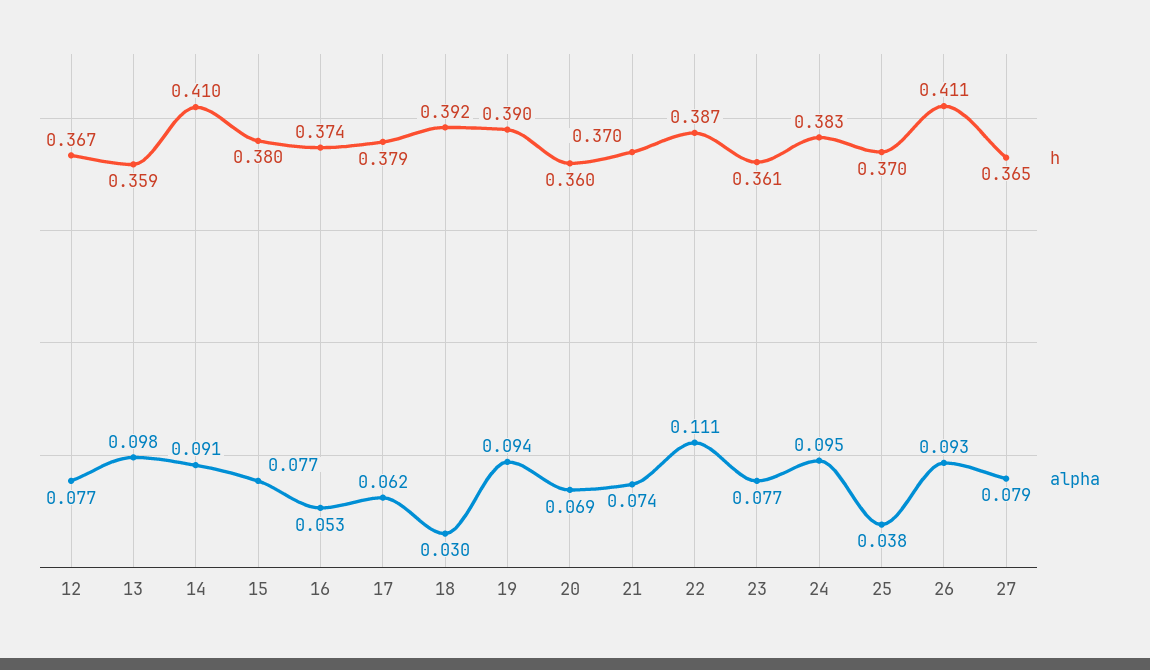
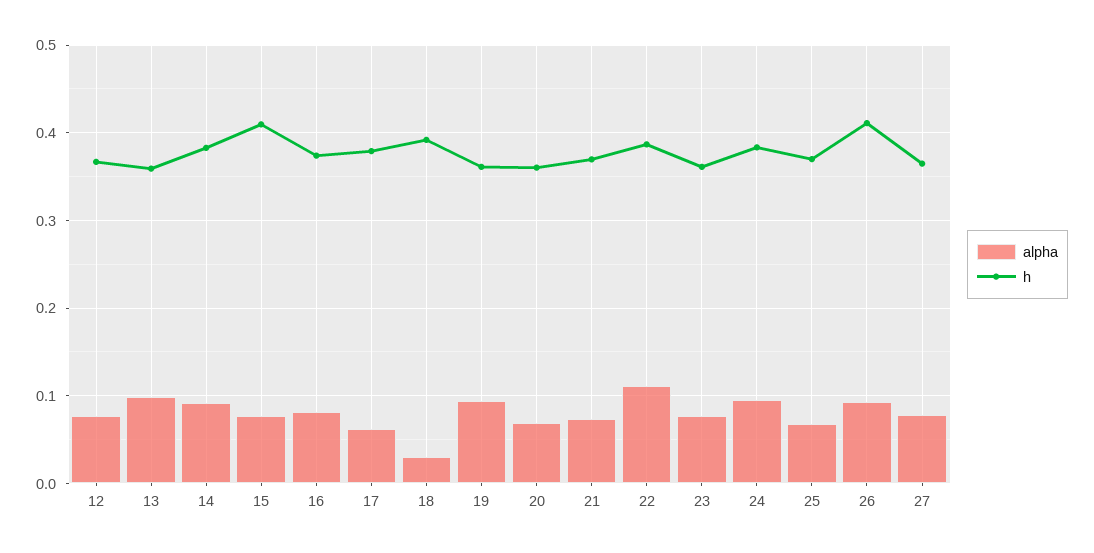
  {
    "h": {
      "12": 0.367,
      "13": 0.359,
-     "14": 0.41,
+     "14": 0.38,
-     "15": 0.38,
+     "15": 0.41,
      "16": 0.374,
      "17": 0.379,
      "18": 0.392,
-     "19": 0.39,
+     "19": 0.36,
      "20": 0.36,
      "21": 0.37,
      "22": 0.387,
      "23": 0.361,
      "24": 0.383,
      "25": 0.37,
      "26": 0.411,
      "27": 0.365
    },
    "alpha": {
      "12": 0.077,
      "13": 0.098,
      "14": 0.091,
      "15": 0.077,
-     "16": 0.053,
+     "16": 0.08,
      "17": 0.062,
      "18": 0.03,
      "19": 0.094,
      "20": 0.069,
      "21": 0.074,
      "22": 0.111,
      "23": 0.077,
      "24": 0.095,
-     "25": 0.038,
+     "25": 0.07,
      "26": 0.093,
      "27": 0.079
    }
  }

